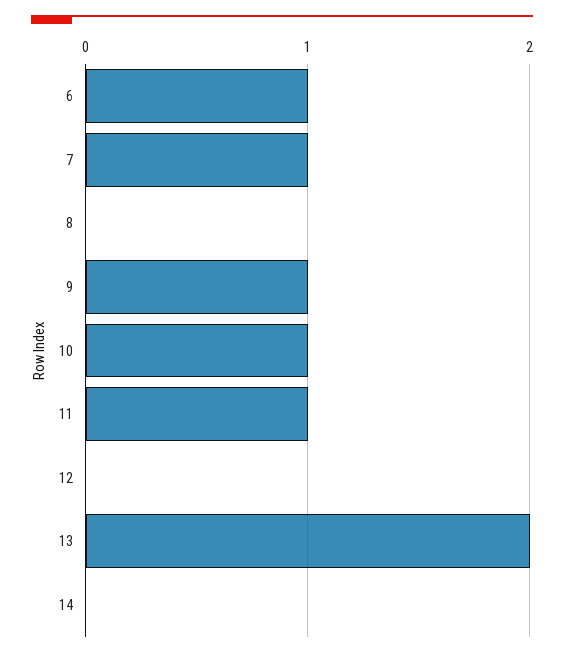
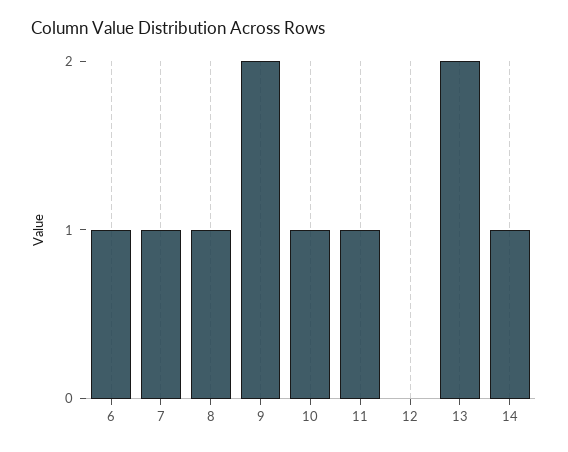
  {
    "6": 1,
    "7": 1,
-   "8": 0,
+   "8": 1,
-   "9": 1,
+   "9": 2,
    "10": 1,
    "11": 1,
    "12": 0,
    "13": 2,
-   "14": 0
+   "14": 1
  }

